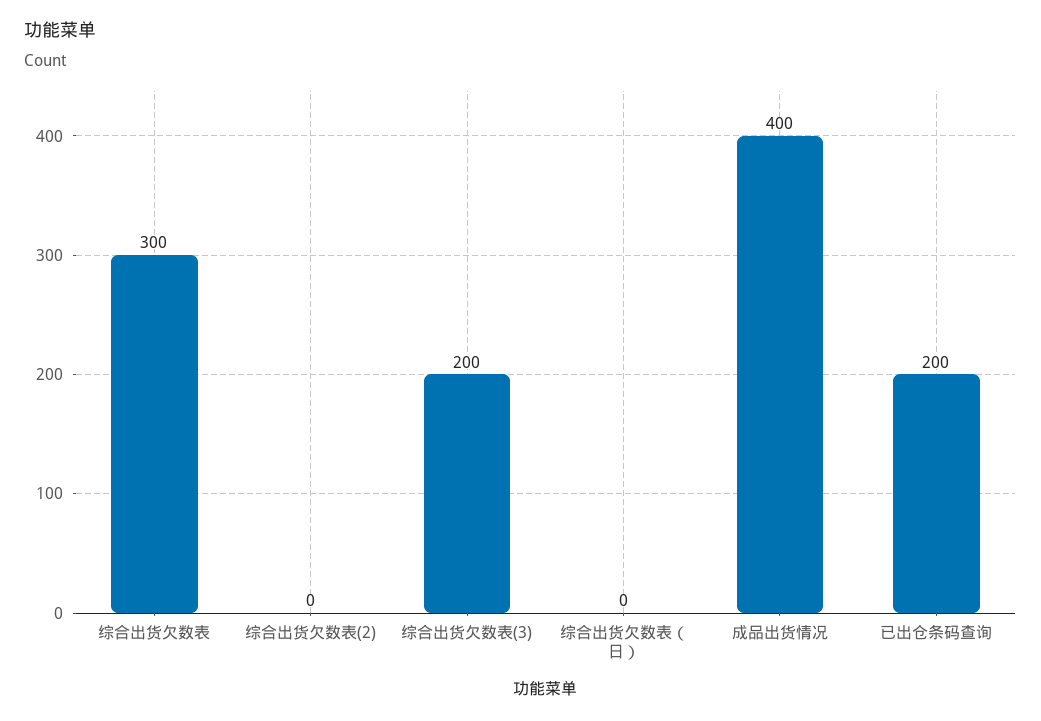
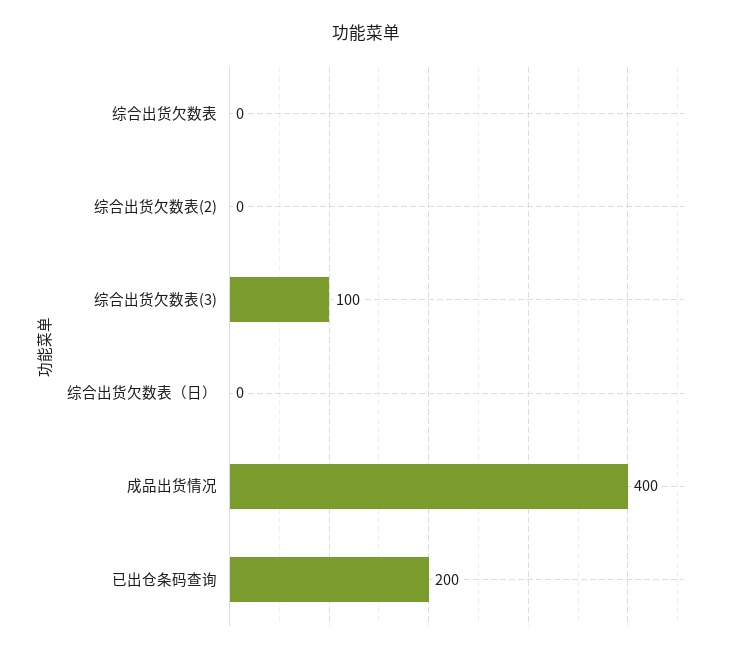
  {
-   "综合出货欠数表": 300,
+   "综合出货欠数表": 0,
    "综合出货欠数表(2)": 0,
-   "综合出货欠数表(3)": 200,
+   "综合出货欠数表(3)": 100,
    "综合出货欠数表（日）": 0,
    "成品出货情况": 400,
    "已出仓条码查询": 200
  }

